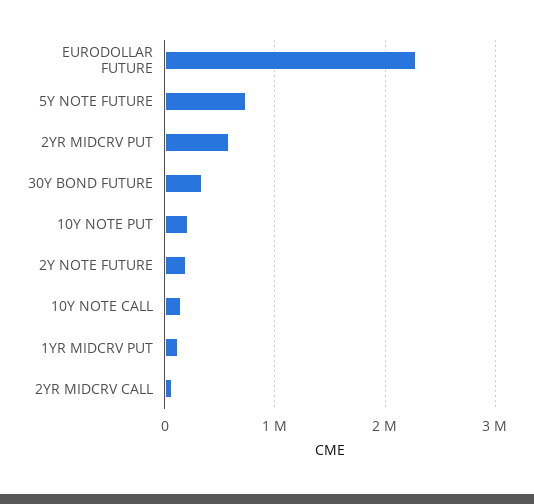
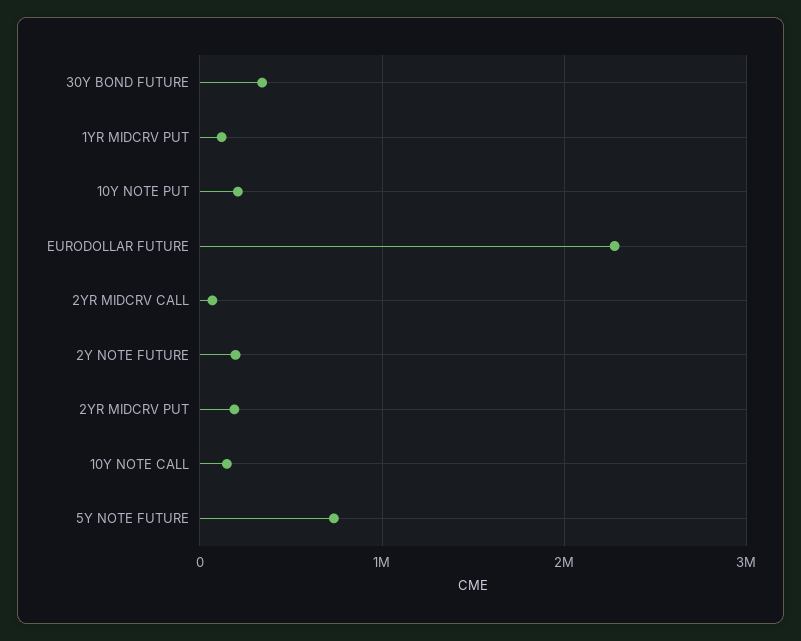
  {
    "EURODOLLAR FUTURE": 2300000,
    "5Y NOTE FUTURE": 700000,
-   "2YR MIDCRV PUT": 600000,
+   "2YR MIDCRV PUT": 200000,
    "30Y BOND FUTURE": 300000,
    "10Y NOTE PUT": 200000,
    "2Y NOTE FUTURE": 200000,
    "10Y NOTE CALL": 100000,
    "1YR MIDCRV PUT": 100000,
    "2YR MIDCRV CALL": 100000
  }

